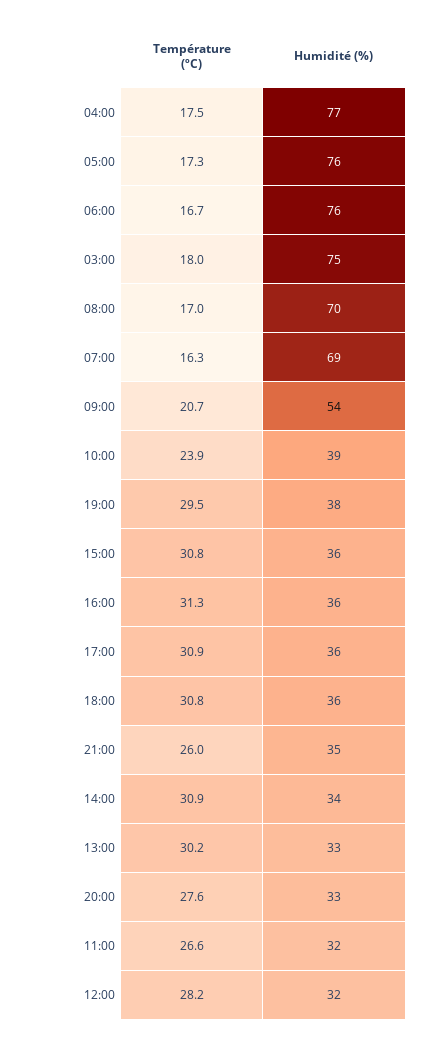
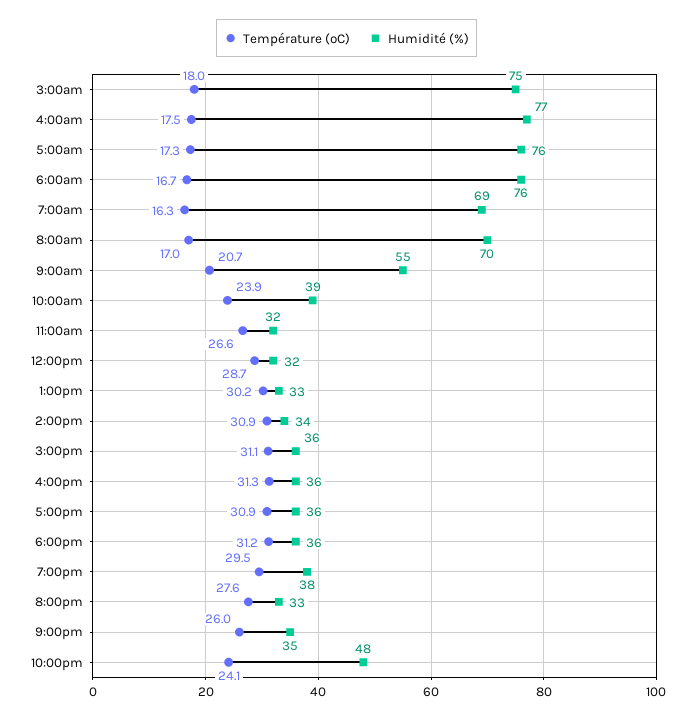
  {
    "Température (ºC)": {
      "04:00": 17.5,
      "05:00": 17.3,
      "06:00": 16.7,
      "03:00": 18,
      "08:00": 17,
      "07:00": 16.3,
      "09:00": 20.7,
      "10:00": 23.9,
      "19:00": 29.5,
-     "15:00": 30.8,
+     "15:00": 31.1,
      "16:00": 31.3,
      "17:00": 30.9,
-     "18:00": 30.8,
+     "18:00": 31.2,
      "21:00": 26,
      "14:00": 30.9,
      "13:00": 30.2,
      "20:00": 27.6,
      "11:00": 26.6,
-     "12:00": 28.2
+     "12:00": 28.7,
+     "10:00pm": 24.1
    },
    "Humidité (%)": {
      "04:00": 77,
      "05:00": 76,
      "06:00": 76,
      "03:00": 75,
      "08:00": 70,
      "07:00": 69,
-     "09:00": 54,
+     "09:00": 55,
      "10:00": 39,
      "19:00": 38,
      "15:00": 36,
      "16:00": 36,
      "17:00": 36,
      "18:00": 36,
      "21:00": 35,
      "14:00": 34,
      "13:00": 33,
      "20:00": 33,
      "11:00": 32,
-     "12:00": 32
+     "12:00": 32,
+     "10:00pm": 48
    }
  }

